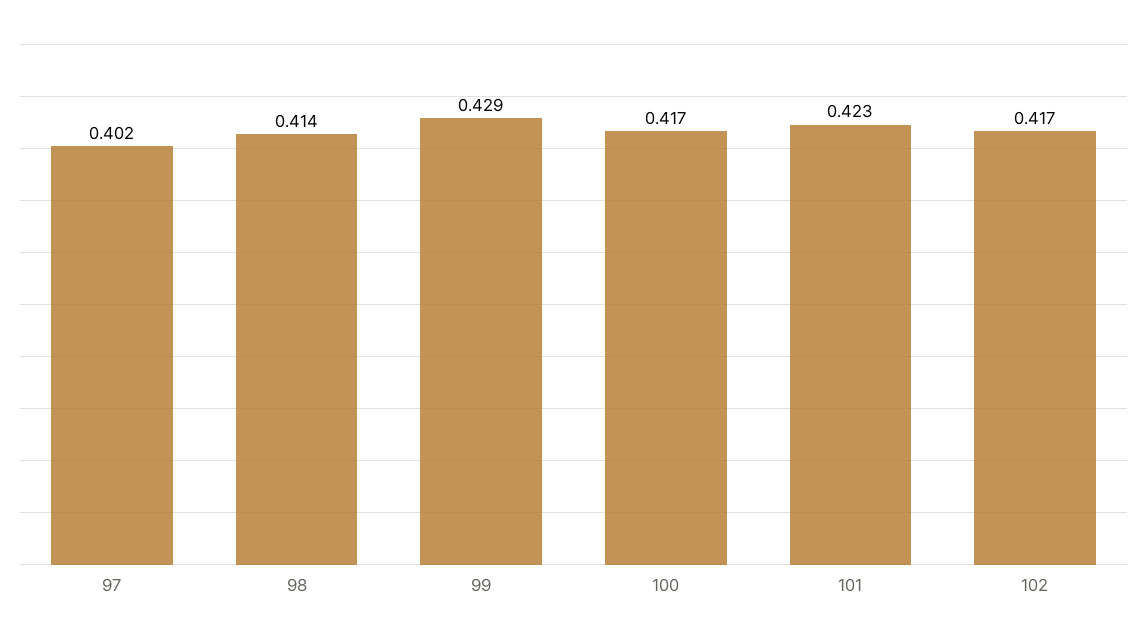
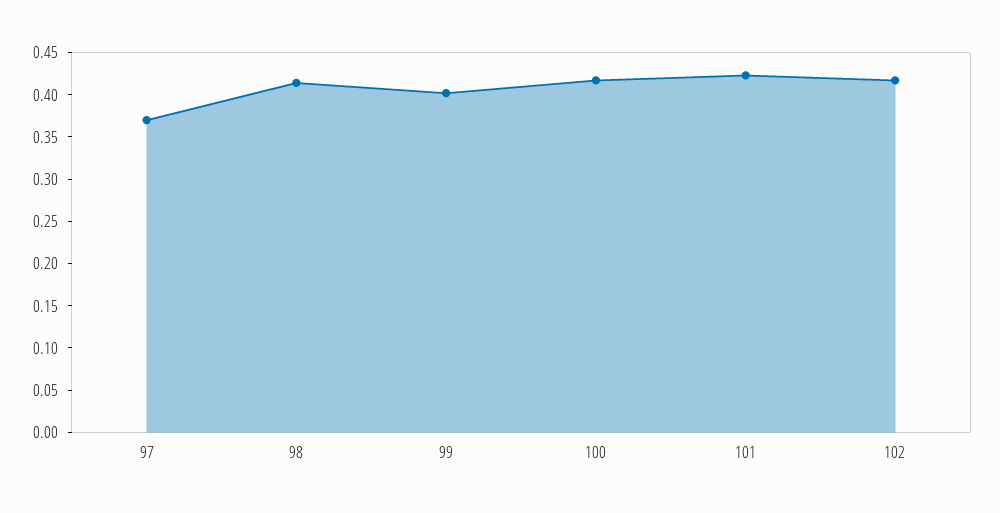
  {
-   "97": 0.402,
+   "97": 0.37,
    "98": 0.414,
-   "99": 0.429,
+   "99": 0.4,
    "100": 0.417,
    "101": 0.423,
    "102": 0.417
  }

